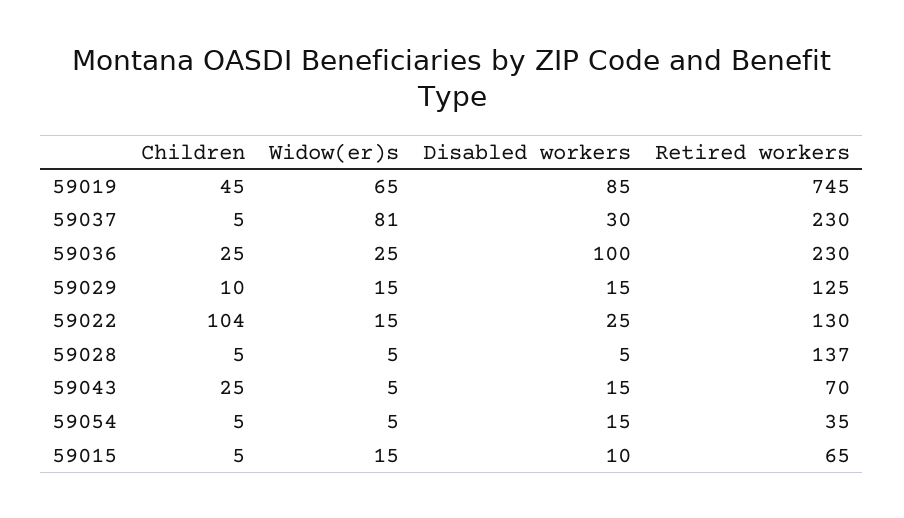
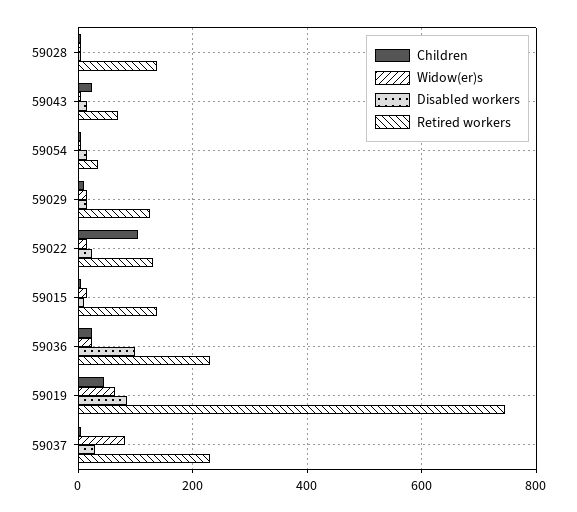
  {
    "Children": {
      "59019": 45,
      "59037": 5,
      "59036": 25,
      "59029": 10,
      "59022": 104,
      "59028": 5,
      "59043": 25,
      "59054": 5,
      "59015": 5
    },
    "Widow(er)s": {
      "59019": 65,
      "59037": 81,
      "59036": 25,
      "59029": 15,
      "59022": 15,
      "59028": 5,
      "59043": 5,
      "59054": 5,
      "59015": 15
    },
    "Disabled workers": {
      "59019": 85,
      "59037": 30,
      "59036": 100,
      "59029": 15,
      "59022": 25,
      "59028": 5,
      "59043": 15,
      "59054": 15,
      "59015": 10
    },
    "Retired workers": {
      "59019": 745,
      "59037": 230,
      "59036": 230,
      "59029": 125,
      "59022": 130,
      "59028": 137,
      "59043": 70,
      "59054": 35,
-     "59015": 65
+     "59015": 140
    }
  }

